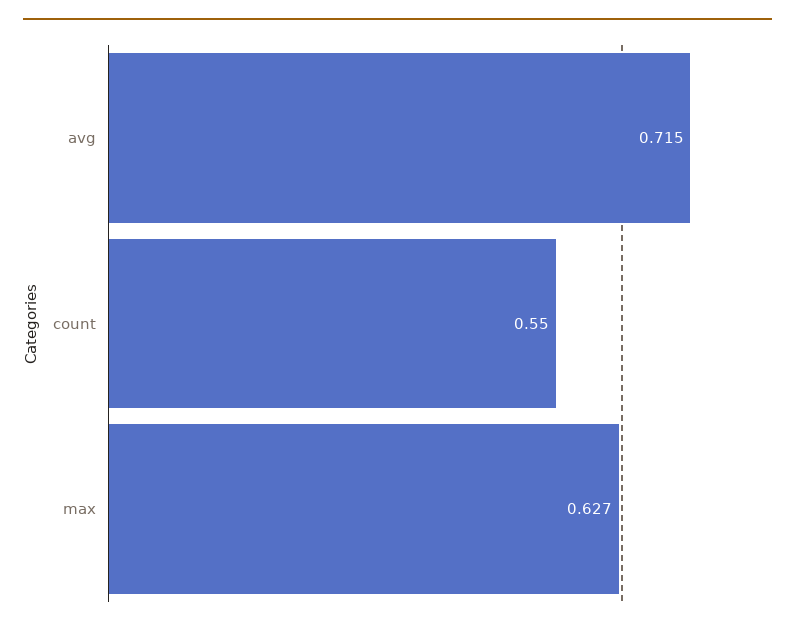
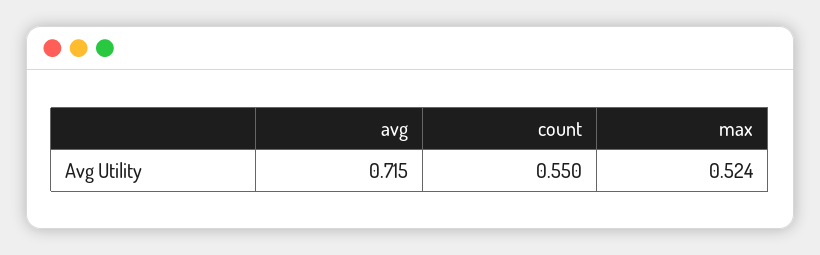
  {
    "avg": 0.715,
    "count": 0.55,
-   "max": 0.627
+   "max": 0.524
  }

